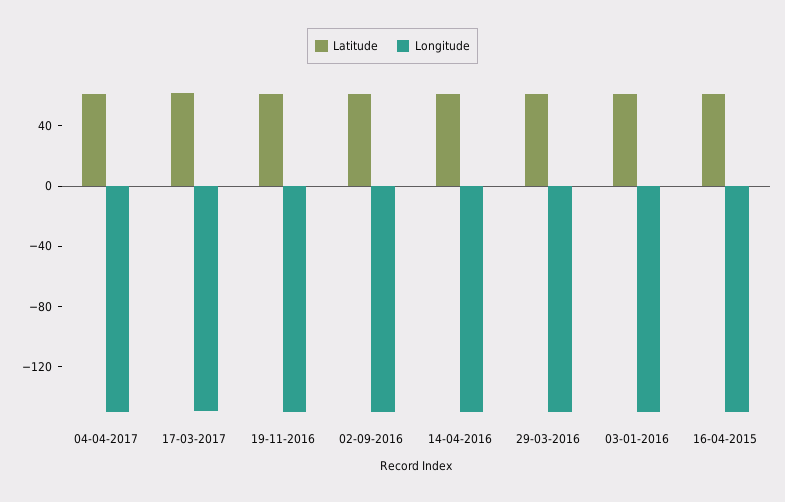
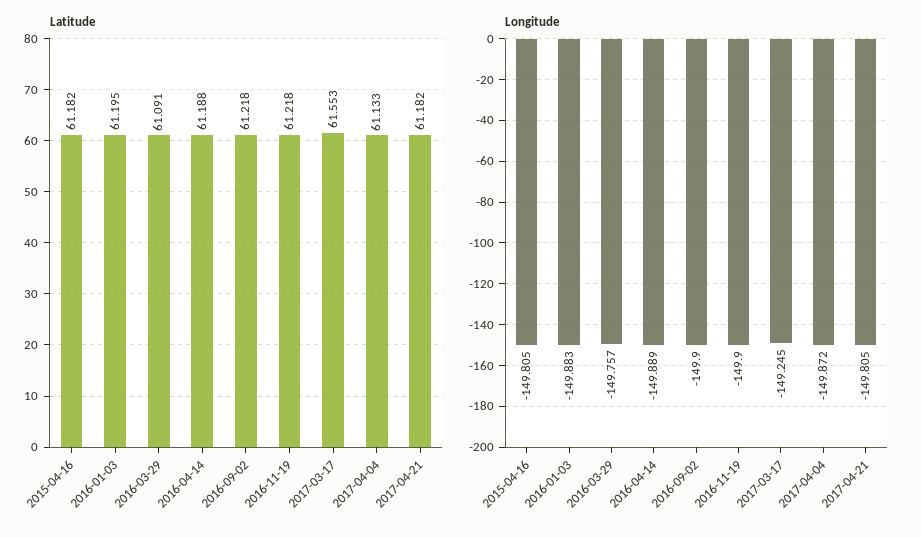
  {
    "Latitude": {
      "04-04-2017": 61.133,
      "17-03-2017": 61.553,
      "19-11-2016": 61.218,
      "02-09-2016": 61.218,
      "14-04-2016": 61.188,
      "29-03-2016": 61.091,
      "03-01-2016": 61.195,
-     "16-04-2015": 61.182
+     "16-04-2015": 61.182,
+     "2017-04-21": 61.182
    },
    "Longitude": {
      "04-04-2017": -149.872,
      "17-03-2017": -149.245,
      "19-11-2016": -149.9,
      "02-09-2016": -149.9,
      "14-04-2016": -149.889,
      "29-03-2016": -149.757,
      "03-01-2016": -149.883,
-     "16-04-2015": -149.805
+     "16-04-2015": -149.805,
+     "2017-04-21": -149.805
    }
  }

